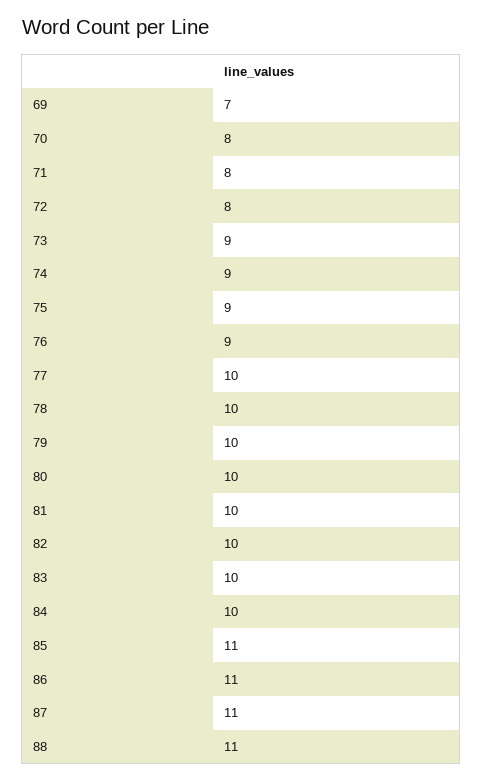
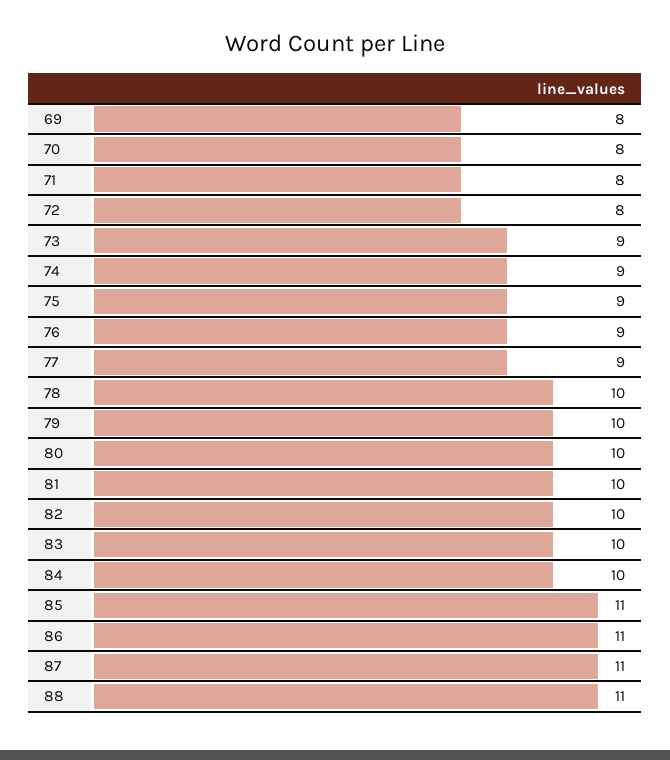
  {
-   "69": 7,
+   "69": 8,
    "70": 8,
    "71": 8,
    "72": 8,
    "73": 9,
    "74": 9,
    "75": 9,
    "76": 9,
-   "77": 10,
+   "77": 9,
    "78": 10,
    "79": 10,
    "80": 10,
    "81": 10,
    "82": 10,
    "83": 10,
    "84": 10,
    "85": 11,
    "86": 11,
    "87": 11,
    "88": 11
  }

